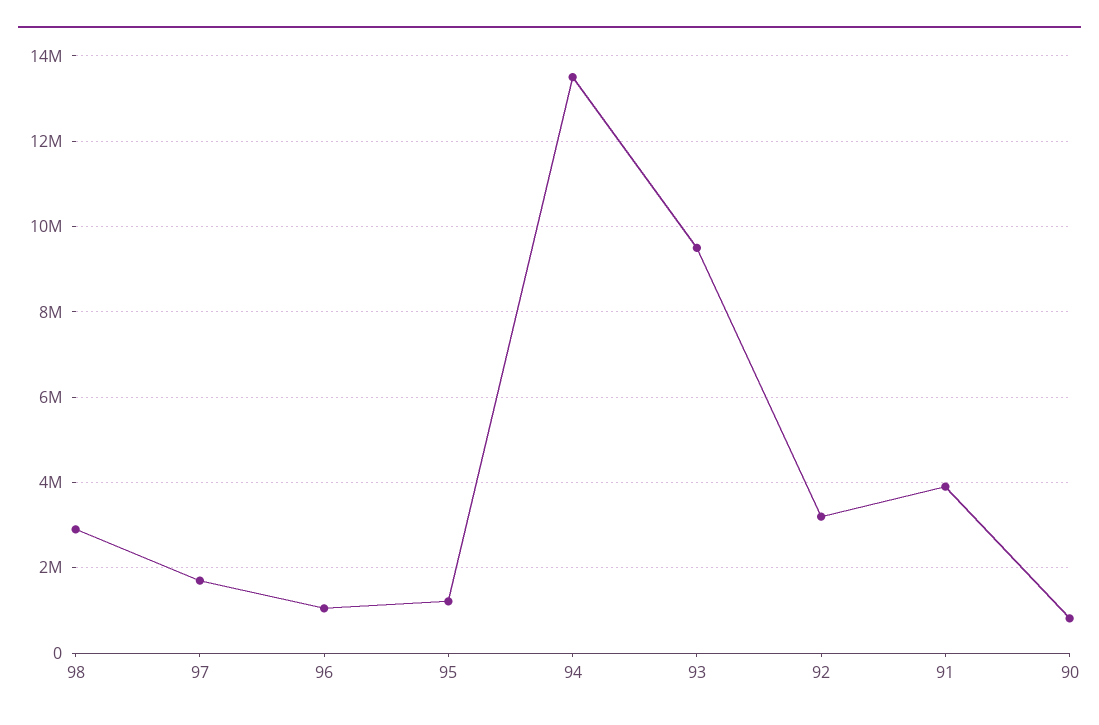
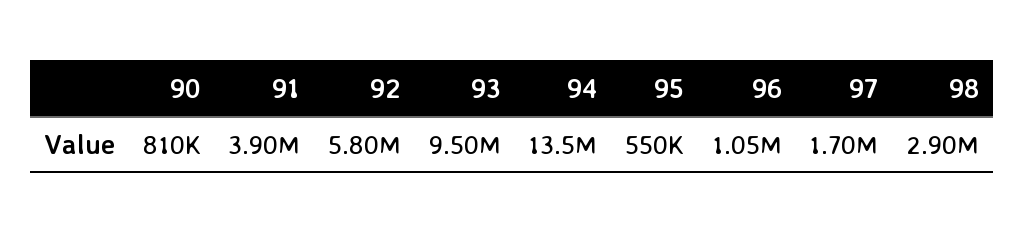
  {
    "98": 2900000,
    "97": 1700000,
    "96": 1050000,
-   "95": 1200000,
+   "95": 550000,
    "94": 13500000,
    "93": 9500000,
-   "92": 3200000,
+   "92": 5800000,
    "91": 3900000,
    "90": 810000
  }

